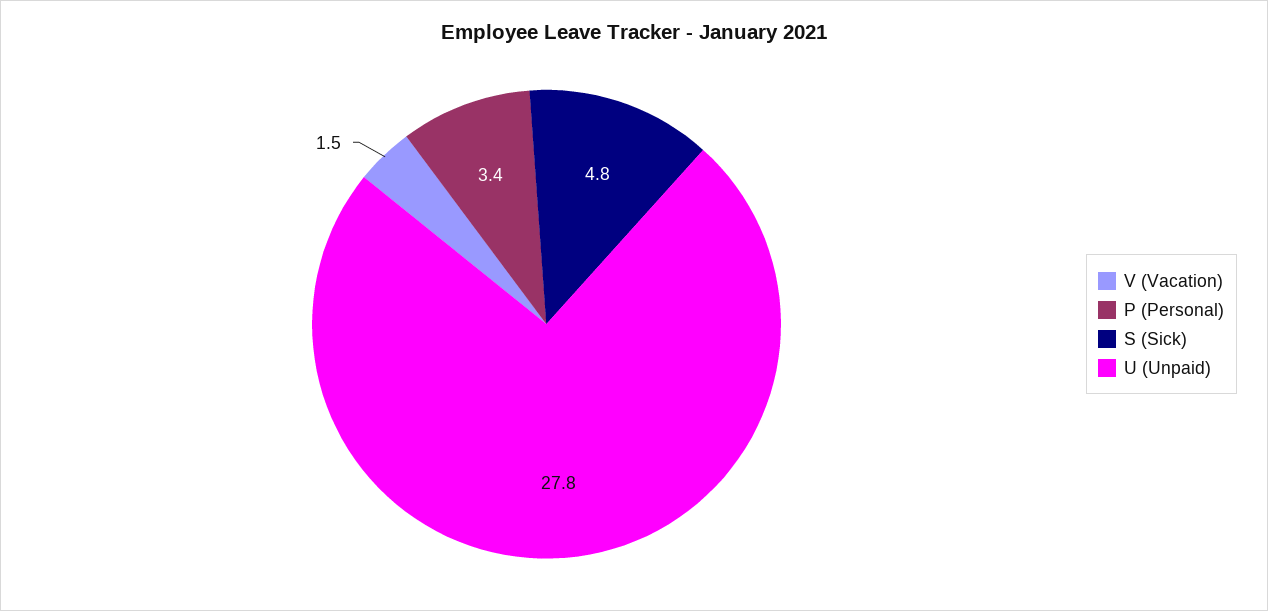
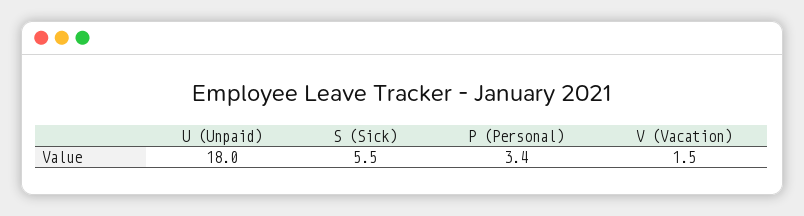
  {
    "V (Vacation)": 1.5,
    "P (Personal)": 3.4,
-   "S (Sick)": 4.8,
+   "S (Sick)": 5.5,
-   "U (Unpaid)": 27.8
+   "U (Unpaid)": 18
  }

